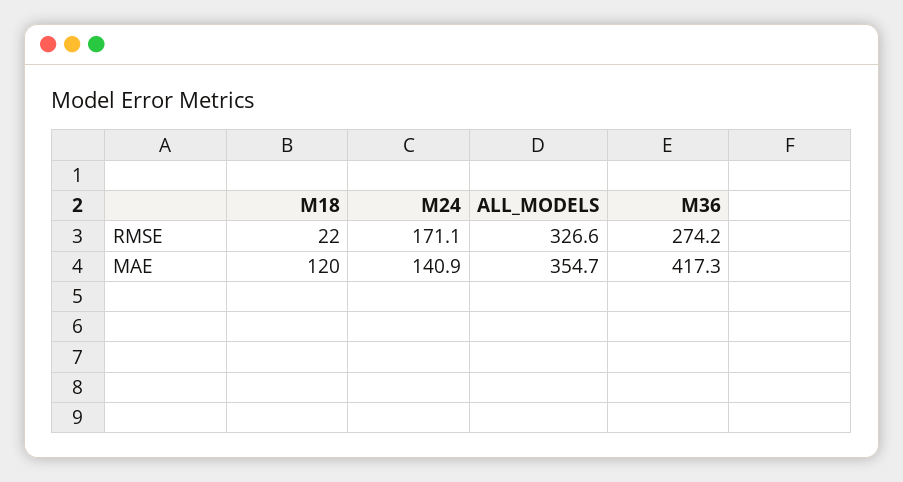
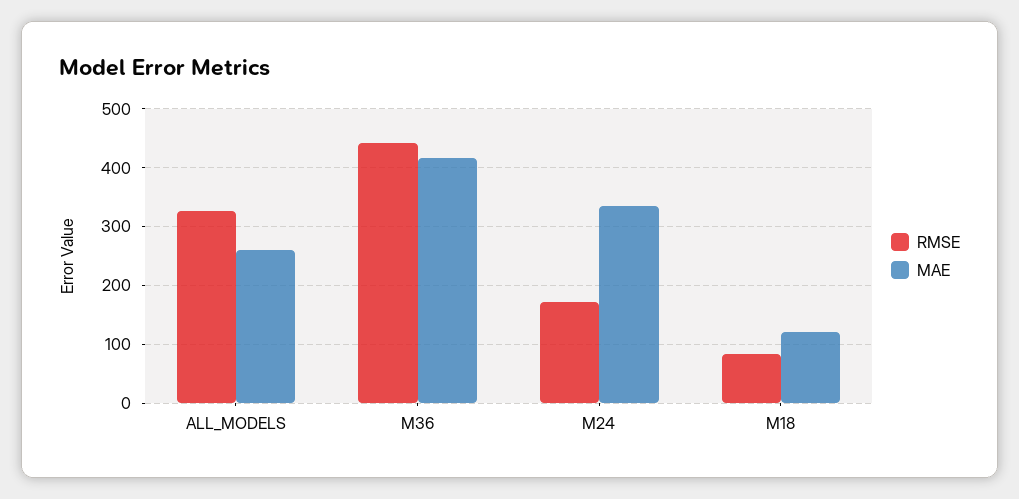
  {
    "RMSE": {
-     "M18": 22,
+     "M18": 80,
      "M24": 171.1,
      "ALL_MODELS": 326.6,
-     "M36": 274.2
+     "M36": 440
    },
    "MAE": {
      "M18": 120,
-     "M24": 140.9,
+     "M24": 340,
-     "ALL_MODELS": 354.7,
+     "ALL_MODELS": 260,
      "M36": 417.3
    }
  }

